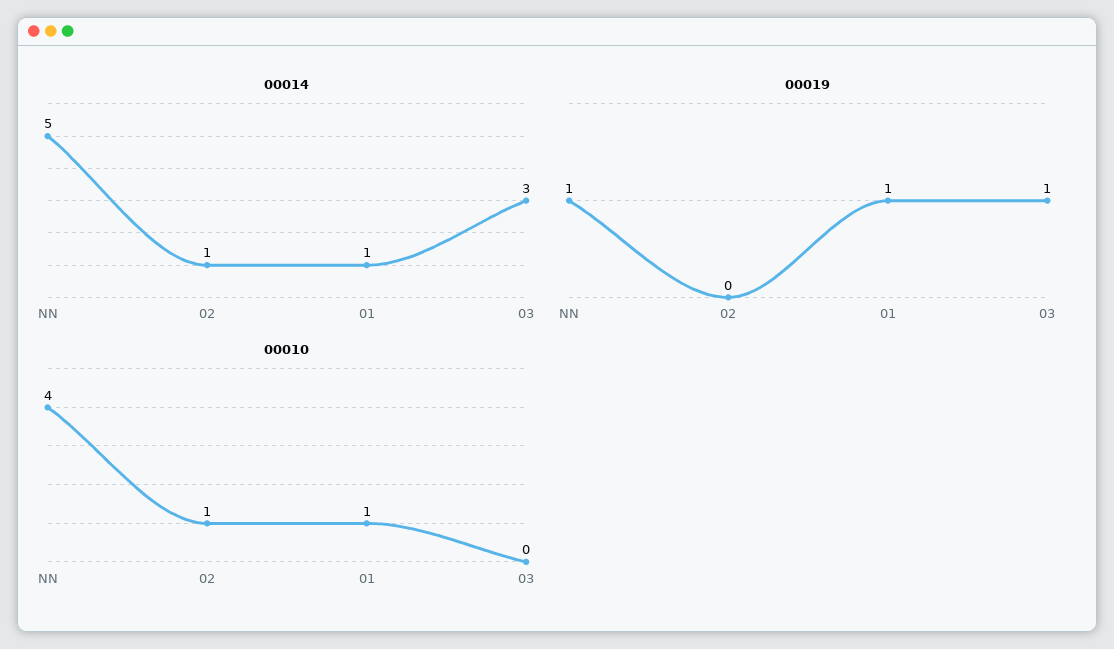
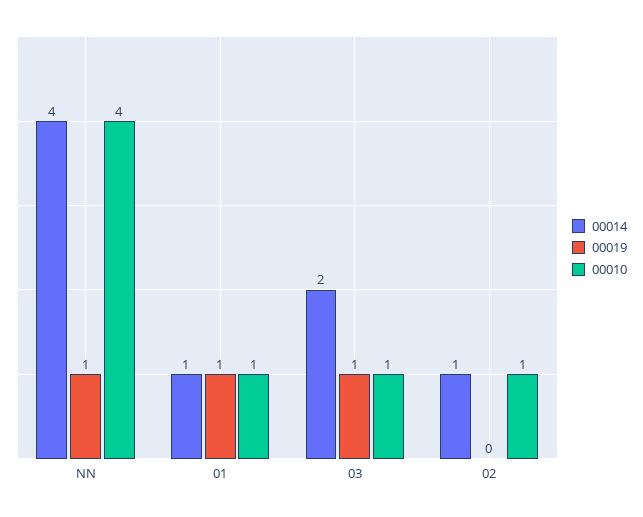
  {
    "00014": {
-     "NN": 5,
+     "NN": 4,
      "02": 1,
      "01": 1,
-     "03": 3
+     "03": 2
    },
    "00019": {
      "NN": 1,
      "02": 0,
      "01": 1,
      "03": 1
    },
    "00010": {
      "NN": 4,
      "02": 1,
      "01": 1,
-     "03": 0
+     "03": 1
    }
  }

